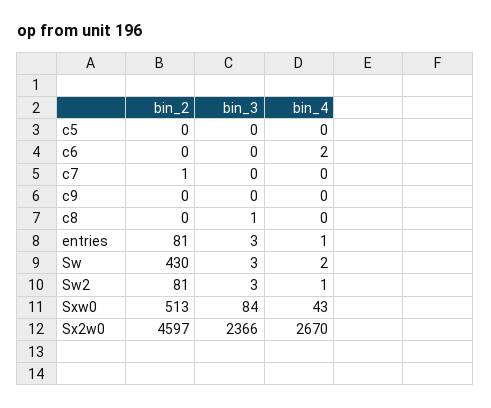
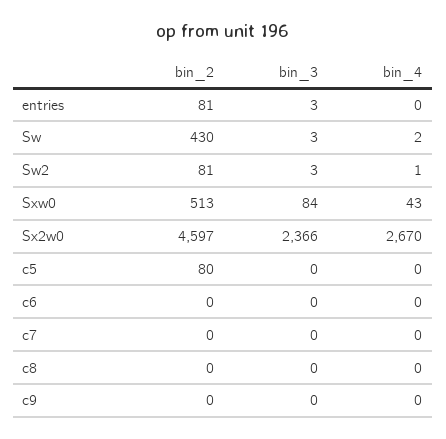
  {
    "bin_2": {
-     "c5": 0,
+     "c5": 80,
      "c6": 0,
-     "c7": 1,
+     "c7": 0,
      "c9": 0,
      "c8": 0,
      "entries": 81,
      "Sw": 430,
      "Sw2": 81,
      "Sxw0": 513,
      "Sx2w0": 4597
    },
    "bin_3": {
      "c5": 0,
      "c6": 0,
      "c7": 0,
      "c9": 0,
-     "c8": 1,
+     "c8": 0,
      "entries": 3,
      "Sw": 3,
      "Sw2": 3,
      "Sxw0": 84,
      "Sx2w0": 2366
    },
    "bin_4": {
      "c5": 0,
-     "c6": 2,
+     "c6": 0,
      "c7": 0,
      "c9": 0,
      "c8": 0,
-     "entries": 1,
+     "entries": 0,
      "Sw": 2,
      "Sw2": 1,
      "Sxw0": 43,
      "Sx2w0": 2670
    }
  }

